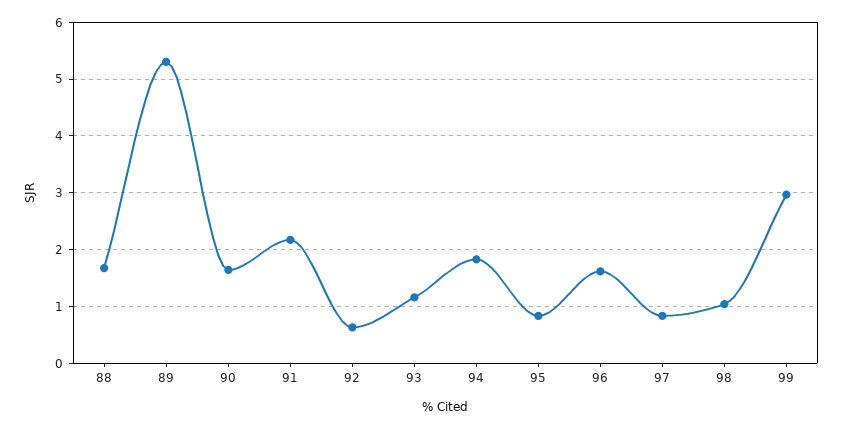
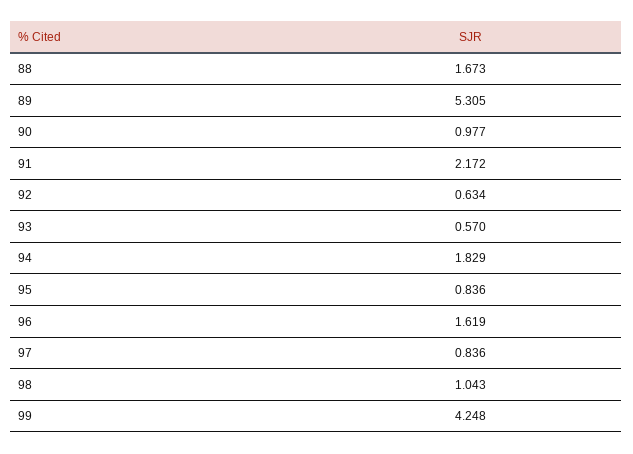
  {
    "88": 1.673,
    "89": 5.305,
-   "90": 1.6,
+   "90": 0.977,
    "91": 2.172,
    "92": 0.634,
-   "93": 1.2,
+   "93": 0.57,
    "94": 1.829,
    "95": 0.836,
    "96": 1.619,
    "97": 0.836,
    "98": 1.043,
-   "99": 3
+   "99": 4.248
  }

